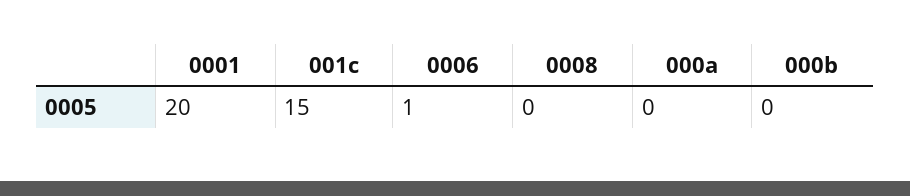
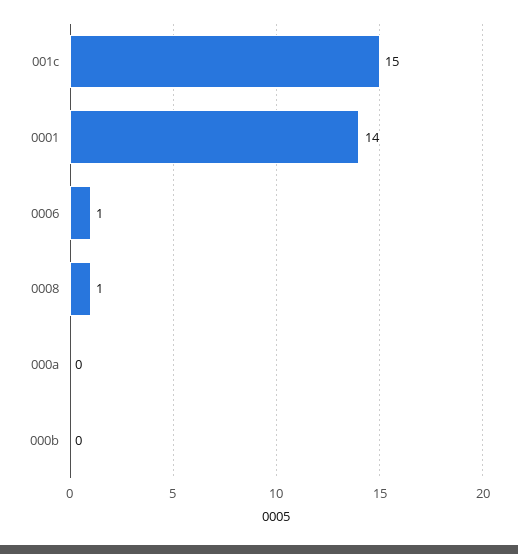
  {
-   "0001": 20,
+   "0001": 14,
    "001c": 15,
    "0006": 1,
-   "0008": 0,
+   "0008": 1,
    "000a": 0,
    "000b": 0
  }

